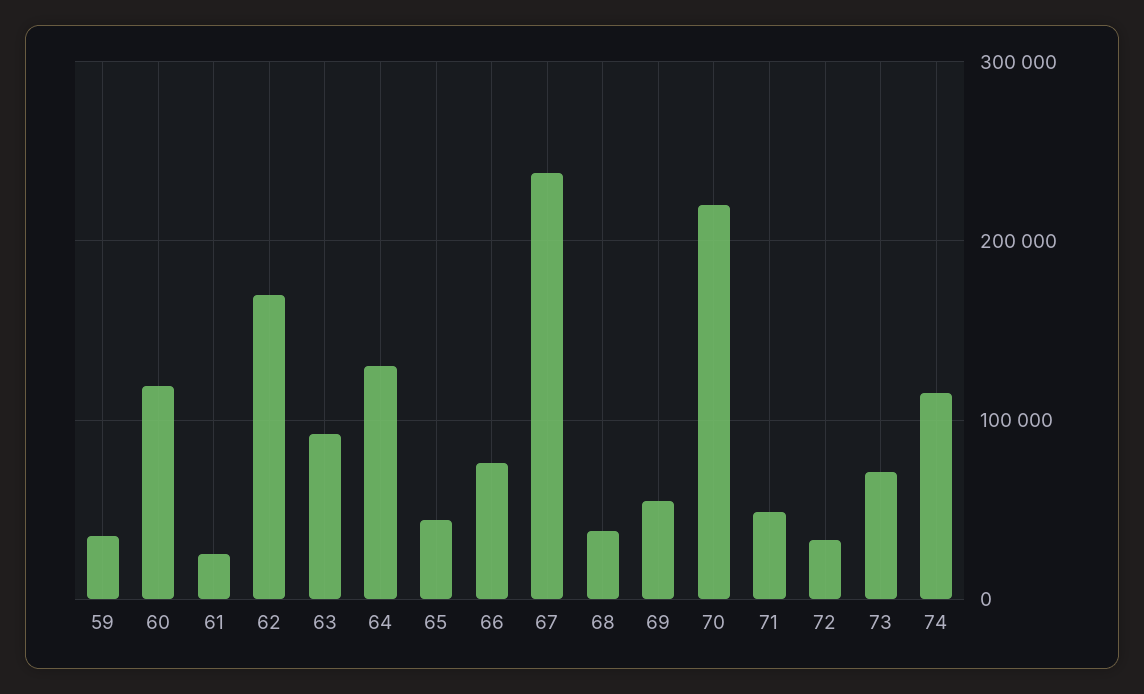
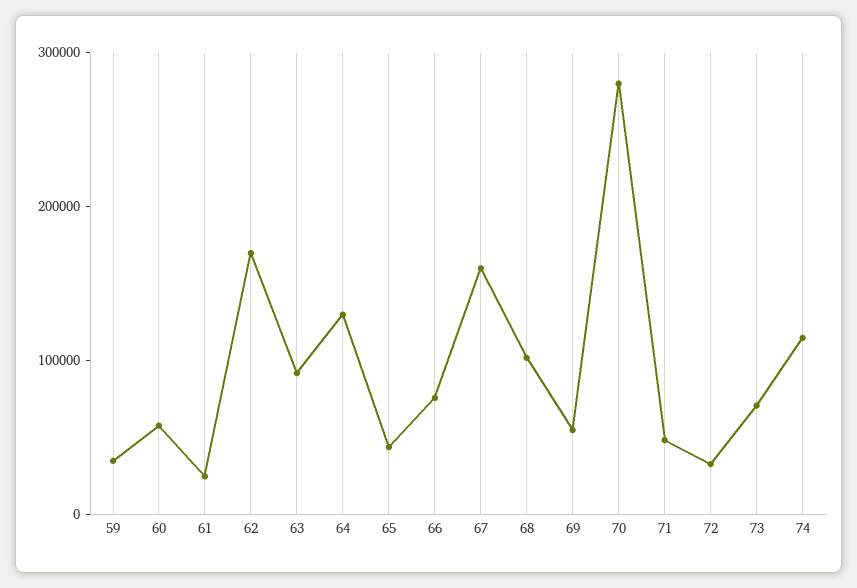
  {
    "59": 40000,
-   "60": 120000,
+   "60": 60000,
    "61": 30000,
    "62": 170000,
    "63": 90000,
    "64": 130000,
    "65": 40000,
    "66": 80000,
-   "67": 240000,
+   "67": 160000,
-   "68": 40000,
+   "68": 100000,
    "69": 60000,
-   "70": 220000,
+   "70": 280000,
    "71": 50000,
    "72": 30000,
    "73": 70000,
    "74": 120000
  }

